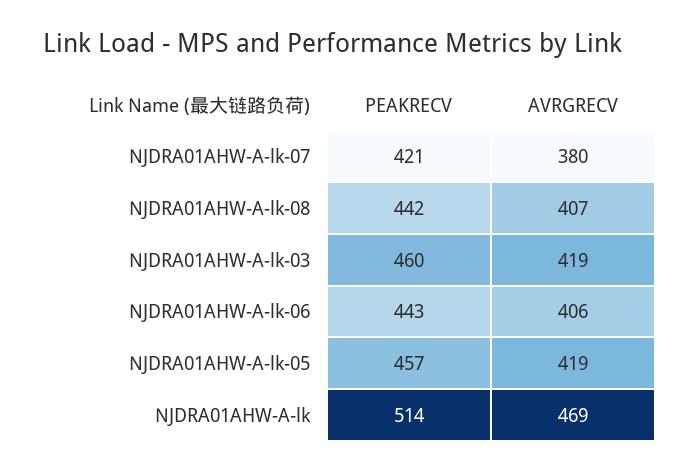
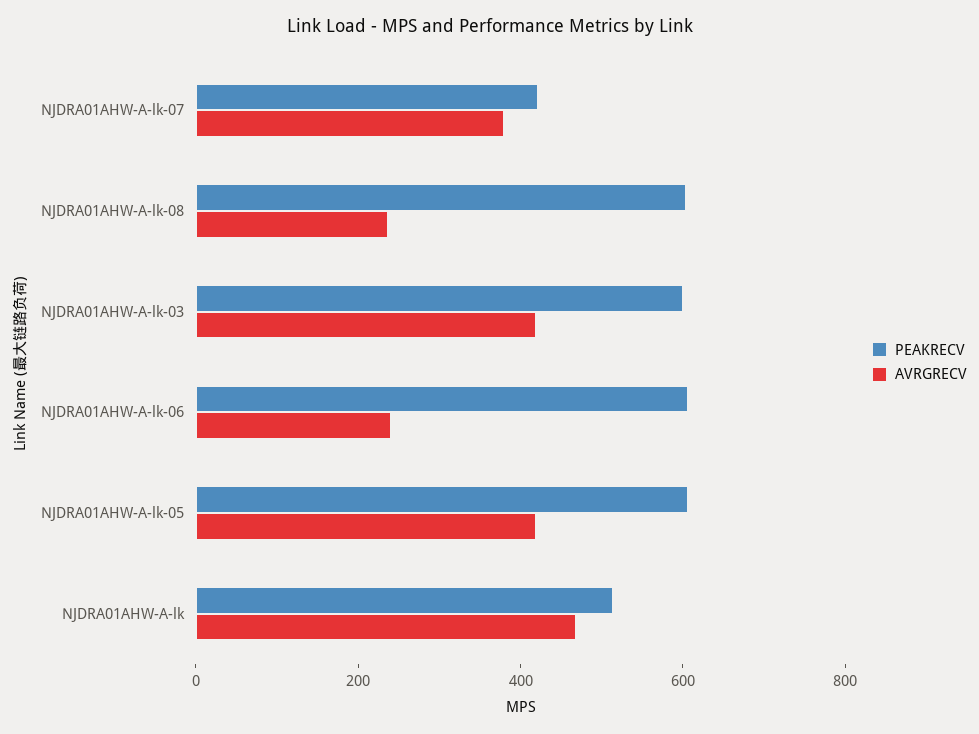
  {
    "PEAKRECV": {
      "NJDRA01AHW-A-lk-07": 421,
-     "NJDRA01AHW-A-lk-08": 442,
+     "NJDRA01AHW-A-lk-08": 600,
-     "NJDRA01AHW-A-lk-03": 460,
+     "NJDRA01AHW-A-lk-03": 600,
-     "NJDRA01AHW-A-lk-06": 443,
+     "NJDRA01AHW-A-lk-06": 600,
-     "NJDRA01AHW-A-lk-05": 457,
+     "NJDRA01AHW-A-lk-05": 600,
      "NJDRA01AHW-A-lk": 514
    },
    "AVRGRECV": {
      "NJDRA01AHW-A-lk-07": 380,
-     "NJDRA01AHW-A-lk-08": 407,
+     "NJDRA01AHW-A-lk-08": 250,
      "NJDRA01AHW-A-lk-03": 419,
-     "NJDRA01AHW-A-lk-06": 406,
+     "NJDRA01AHW-A-lk-06": 250,
      "NJDRA01AHW-A-lk-05": 419,
      "NJDRA01AHW-A-lk": 469
    }
  }

